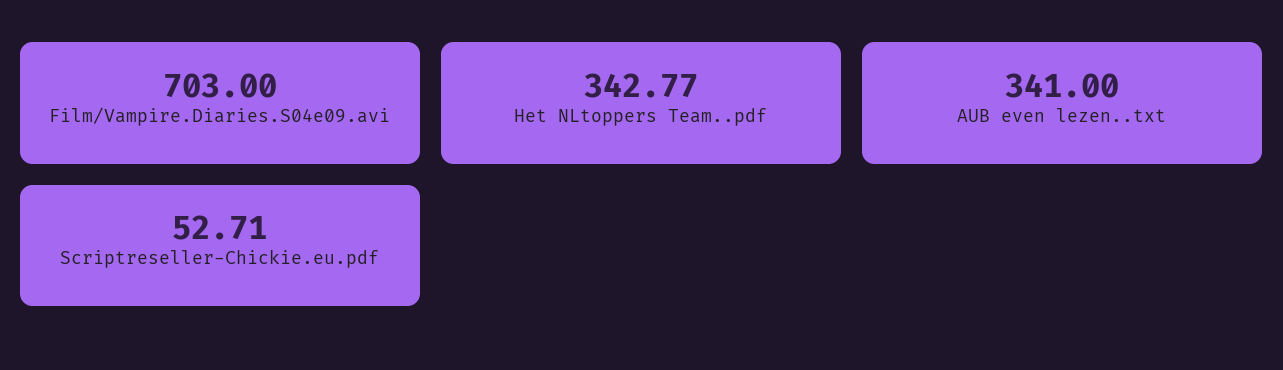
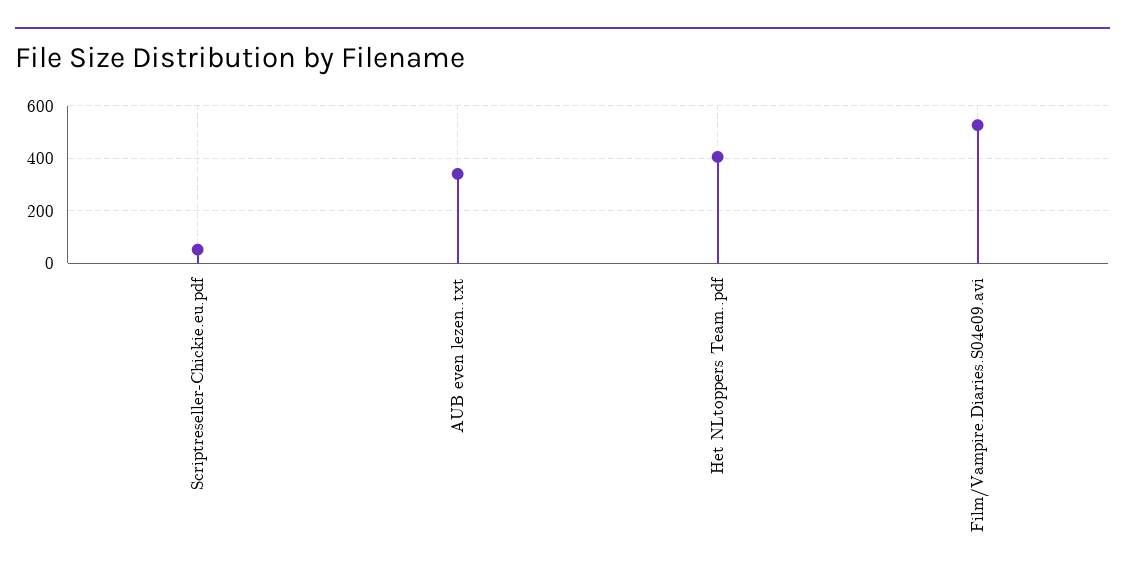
  {
-   "Film/Vampire.Diaries.S04e09.avi": 703,
+   "Film/Vampire.Diaries.S04e09.avi": 525,
-   "Het NLtoppers Team..pdf": 342.77,
+   "Het NLtoppers Team..pdf": 400,
    "AUB even lezen..txt": 341,
    "Scriptreseller-Chickie.eu.pdf": 52.71
  }

